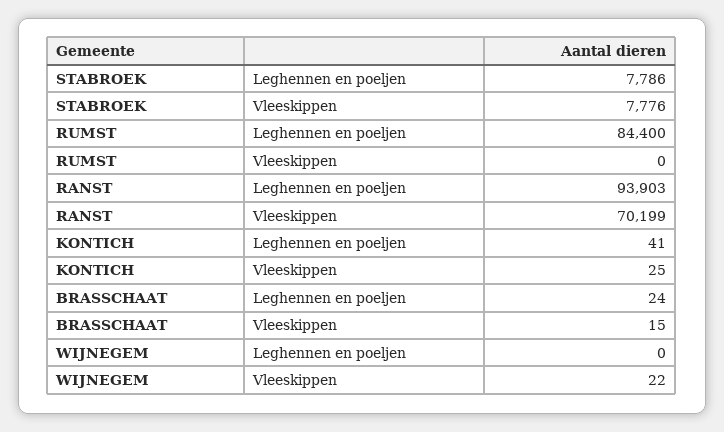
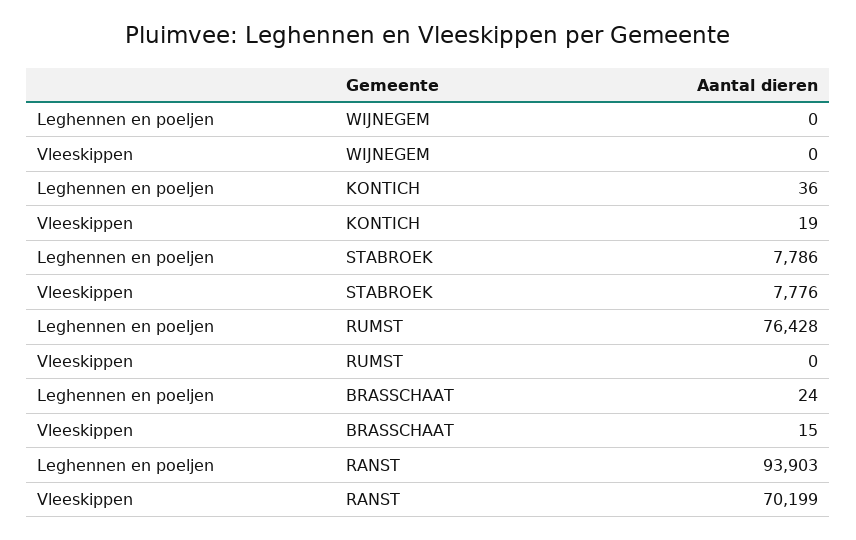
  {
    "STABROEK": {
      "Leghennen en poeljen": 7786,
      "Vleeskippen": 7776
    },
    "RUMST": {
-     "Leghennen en poeljen": 84400,
+     "Leghennen en poeljen": 76428,
      "Vleeskippen": 0
    },
    "RANST": {
      "Leghennen en poeljen": 93903,
      "Vleeskippen": 70199
    },
    "KONTICH": {
-     "Leghennen en poeljen": 41,
+     "Leghennen en poeljen": 36,
-     "Vleeskippen": 25
+     "Vleeskippen": 19
    },
    "BRASSCHAAT": {
      "Leghennen en poeljen": 24,
      "Vleeskippen": 15
    },
    "WIJNEGEM": {
      "Leghennen en poeljen": 0,
-     "Vleeskippen": 22
+     "Vleeskippen": 0
    }
  }

